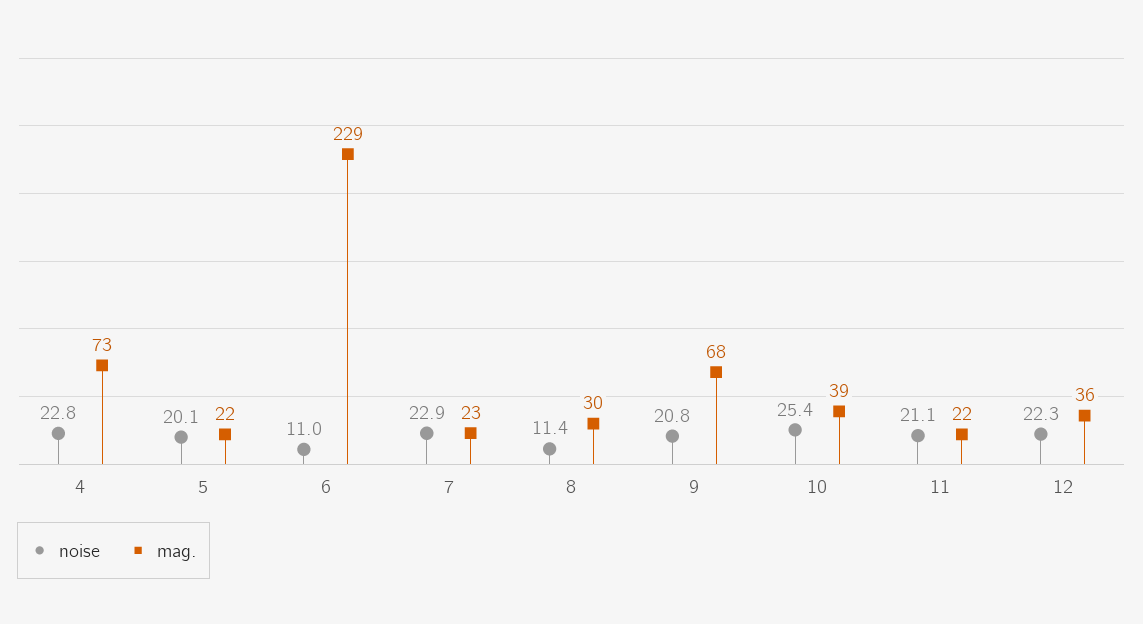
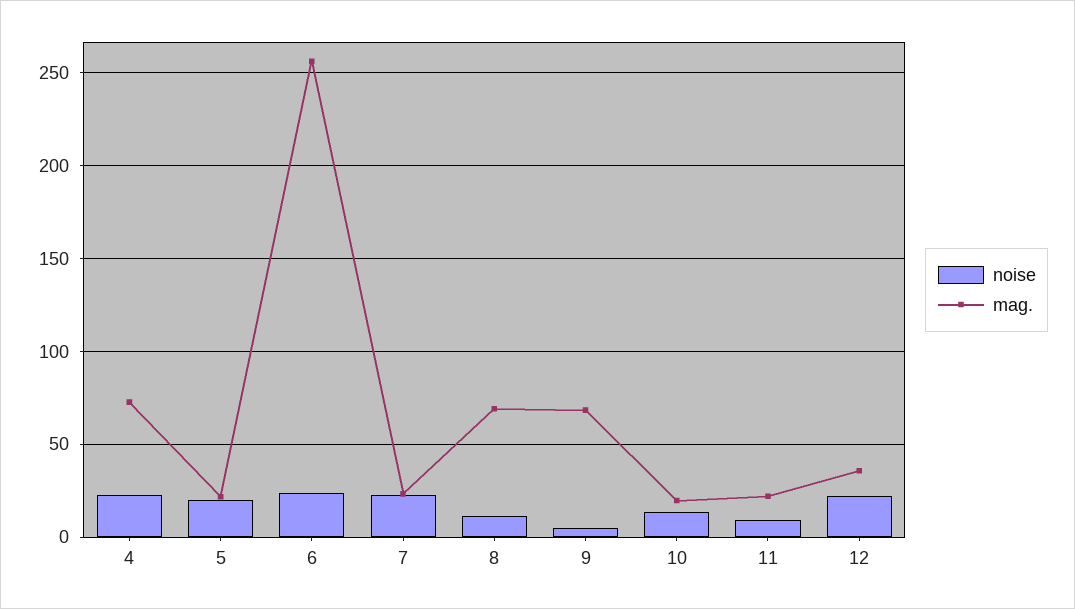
  {
    "noise": {
      "4": 22.8,
      "5": 20.1,
-     "6": 11,
+     "6": 25,
      "7": 22.9,
      "8": 11.4,
-     "9": 20.8,
+     "9": 5,
-     "10": 25.4,
+     "10": 15,
-     "11": 21.1,
+     "11": 10,
      "12": 22.3
    },
    "mag.": {
      "4": 73,
      "5": 22,
-     "6": 229,
+     "6": 255,
      "7": 23,
-     "8": 30,
+     "8": 70,
      "9": 68,
-     "10": 39,
+     "10": 20,
      "11": 22,
      "12": 36
    }
  }

